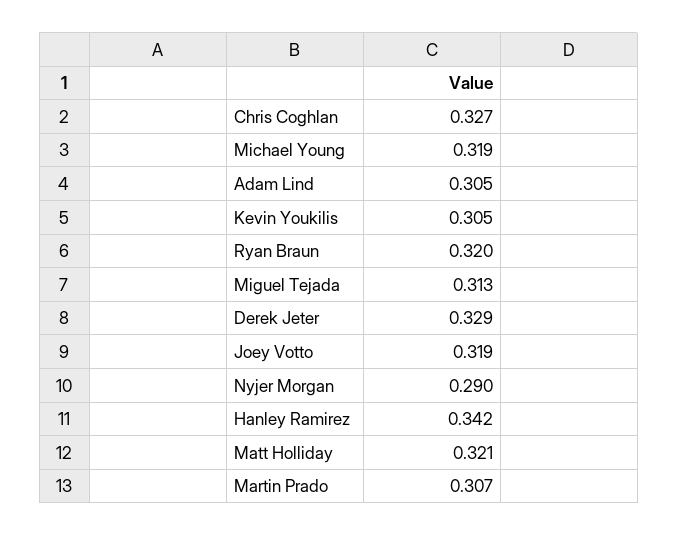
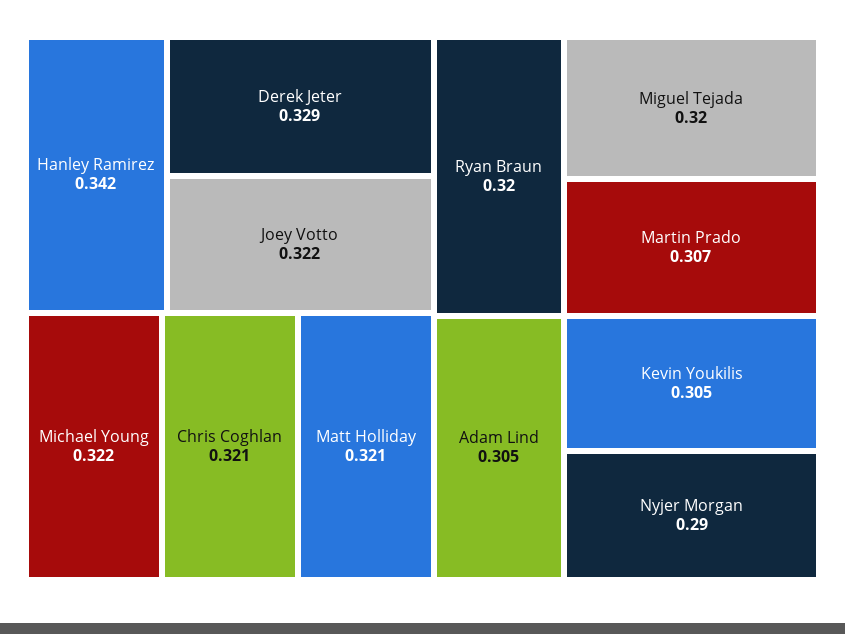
  {
-   "Chris Coghlan": 0.327,
+   "Chris Coghlan": 0.321,
-   "Michael Young": 0.319,
+   "Michael Young": 0.322,
    "Adam Lind": 0.305,
    "Kevin Youkilis": 0.305,
    "Ryan Braun": 0.32,
-   "Miguel Tejada": 0.313,
+   "Miguel Tejada": 0.32,
    "Derek Jeter": 0.329,
-   "Joey Votto": 0.319,
+   "Joey Votto": 0.322,
    "Nyjer Morgan": 0.29,
    "Hanley Ramirez": 0.342,
    "Matt Holliday": 0.321,
    "Martin Prado": 0.307
  }

